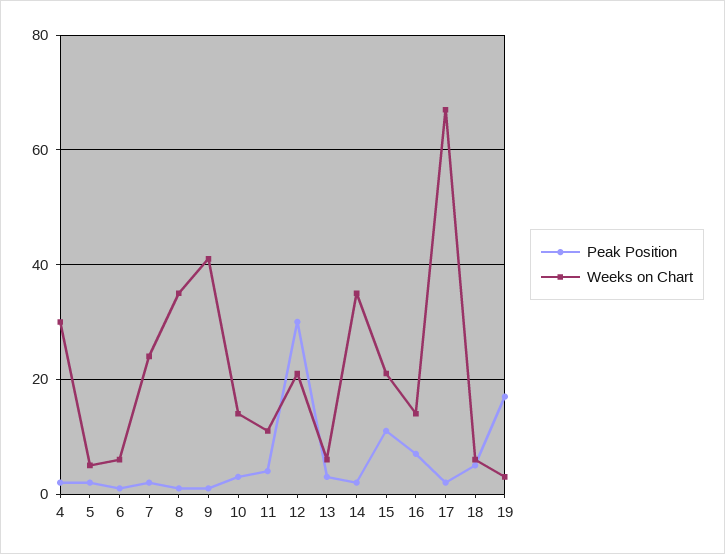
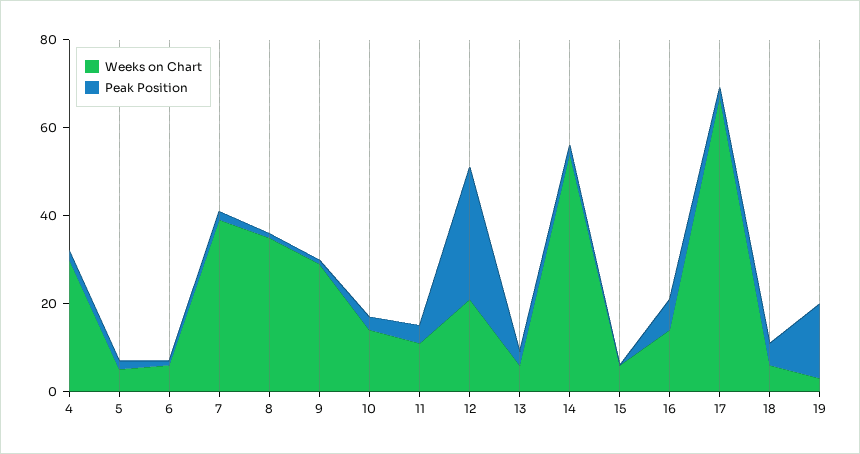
  {
    "Peak Position": {
      "4": 0,
      "5": 0,
      "6": 0,
      "7": 0,
      "8": 0,
      "9": 0,
      "10": 5,
      "11": 5,
      "12": 30,
      "13": 5,
      "14": 0,
-     "15": 10,
+     "15": 0,
      "16": 5,
      "17": 0,
      "18": 5,
      "19": 15
    },
    "Weeks on Chart": {
      "4": 30,
      "5": 5,
      "6": 5,
-     "7": 25,
+     "7": 40,
      "8": 35,
-     "9": 40,
+     "9": 30,
      "10": 15,
      "11": 10,
      "12": 20,
      "13": 5,
-     "14": 35,
+     "14": 55,
-     "15": 20,
+     "15": 5,
      "16": 15,
      "17": 65,
      "18": 5,
      "19": 5
    }
  }

